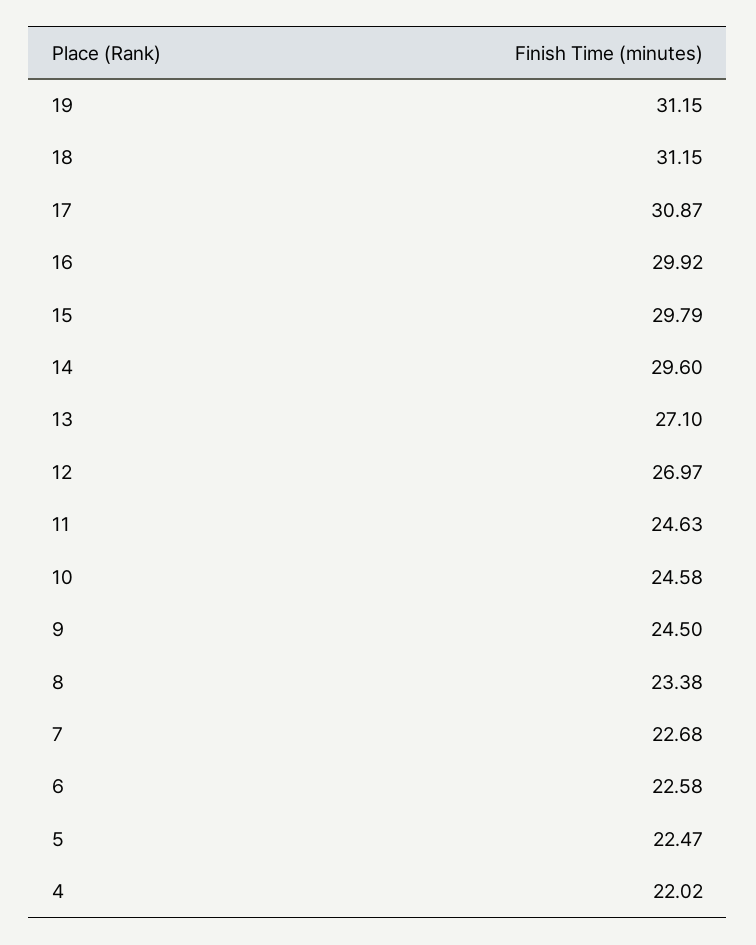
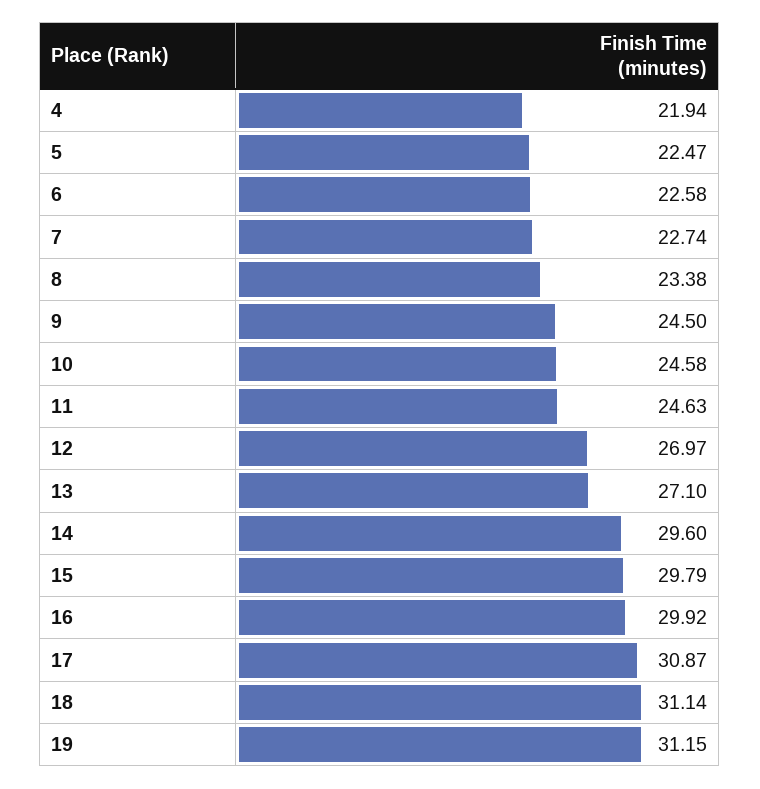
  {
    "19": 31.15,
-   "18": 31.15,
+   "18": 31.14,
    "17": 30.87,
    "16": 29.92,
    "15": 29.79,
    "14": 29.6,
    "13": 27.1,
    "12": 26.97,
    "11": 24.63,
    "10": 24.58,
    "9": 24.5,
    "8": 23.38,
-   "7": 22.68,
+   "7": 22.74,
    "6": 22.58,
    "5": 22.47,
-   "4": 22.02
+   "4": 21.94
  }

